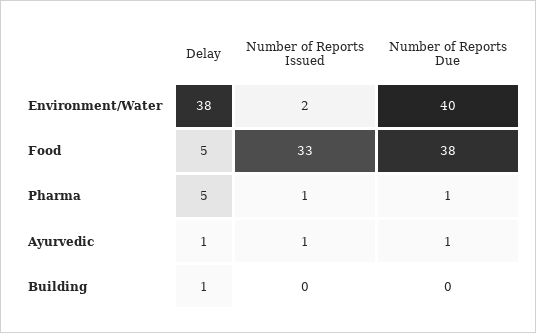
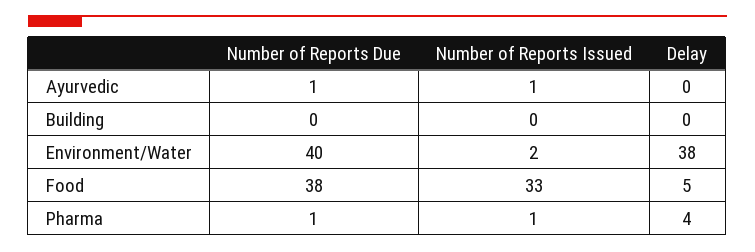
  {
    "Delay": {
      "Environment/Water": 38,
      "Food": 5,
-     "Pharma": 5,
+     "Pharma": 4,
-     "Ayurvedic": 1,
+     "Ayurvedic": 0,
-     "Building": 1
+     "Building": 0
    },
    "Number of Reports Issued": {
      "Environment/Water": 2,
      "Food": 33,
      "Pharma": 1,
      "Ayurvedic": 1,
      "Building": 0
    },
    "Number of Reports Due": {
      "Environment/Water": 40,
      "Food": 38,
      "Pharma": 1,
      "Ayurvedic": 1,
      "Building": 0
    }
  }

